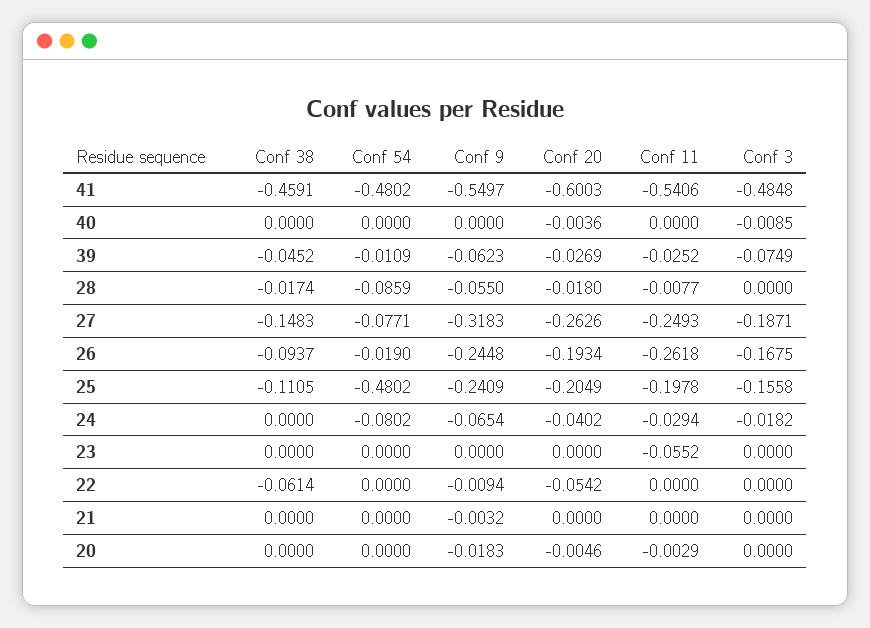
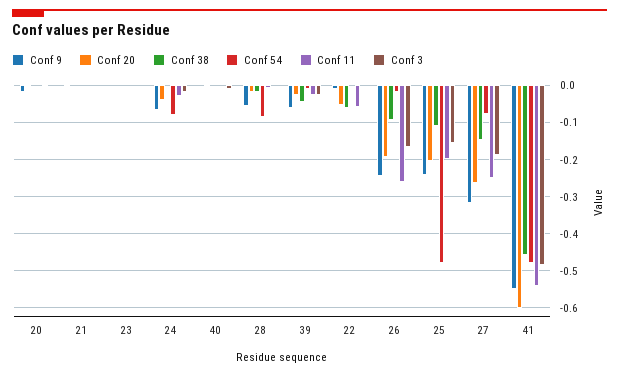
  {
    "Conf 38": {
      "41": -0.4591,
      "40": 0,
      "39": -0.0452,
      "28": -0.0174,
      "27": -0.1483,
      "26": -0.0937,
      "25": -0.1105,
      "24": 0,
      "23": 0,
      "22": -0.0614,
      "21": 0,
      "20": 0
    },
    "Conf 54": {
      "41": -0.4802,
      "40": 0,
      "39": -0.0109,
      "28": -0.0859,
      "27": -0.0771,
      "26": -0.019,
      "25": -0.4802,
      "24": -0.0802,
      "23": 0,
      "22": 0,
      "21": 0,
      "20": 0
    },
    "Conf 9": {
      "41": -0.5497,
      "40": 0,
      "39": -0.0623,
      "28": -0.055,
      "27": -0.3183,
      "26": -0.2448,
      "25": -0.2409,
      "24": -0.0654,
      "23": 0,
      "22": -0.0094,
      "21": -0.0032,
      "20": -0.0183
    },
    "Conf 20": {
      "41": -0.6003,
      "40": -0.0036,
      "39": -0.0269,
      "28": -0.018,
      "27": -0.2626,
      "26": -0.1934,
      "25": -0.2049,
      "24": -0.0402,
      "23": 0,
      "22": -0.0542,
      "21": 0,
      "20": -0.0046
    },
    "Conf 11": {
      "41": -0.5406,
      "40": 0,
      "39": -0.0252,
      "28": -0.0077,
      "27": -0.2493,
      "26": -0.2618,
      "25": -0.1978,
      "24": -0.0294,
-     "23": -0.0552,
+     "23": 0,
-     "22": 0,
+     "22": -0.06,
      "21": 0,
      "20": -0.0029
    },
    "Conf 3": {
      "41": -0.4848,
      "40": -0.0085,
-     "39": -0.0749,
+     "39": -0.02,
      "28": 0,
      "27": -0.1871,
      "26": -0.1675,
      "25": -0.1558,
      "24": -0.0182,
      "23": 0,
      "22": 0,
      "21": 0,
      "20": 0
    }
  }

